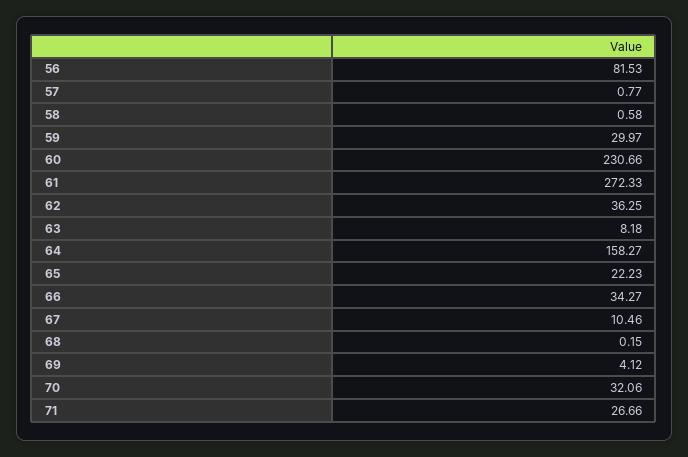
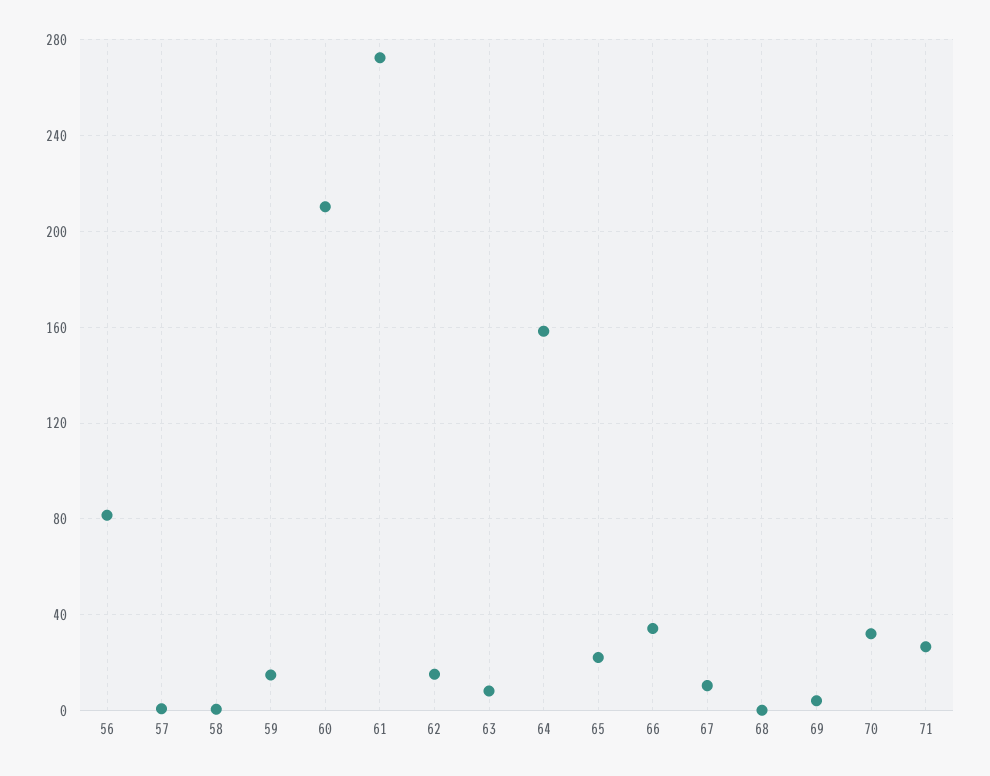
  {
    "56": 81.53,
    "57": 0.77,
    "58": 0.58,
-   "59": 29.97,
+   "59": 15,
-   "60": 230.66,
+   "60": 210,
    "61": 272.33,
-   "62": 36.25,
+   "62": 15,
    "63": 8.18,
    "64": 158.27,
    "65": 22.23,
    "66": 34.27,
    "67": 10.46,
    "68": 0.15,
    "69": 4.12,
    "70": 32.06,
    "71": 26.66
  }

